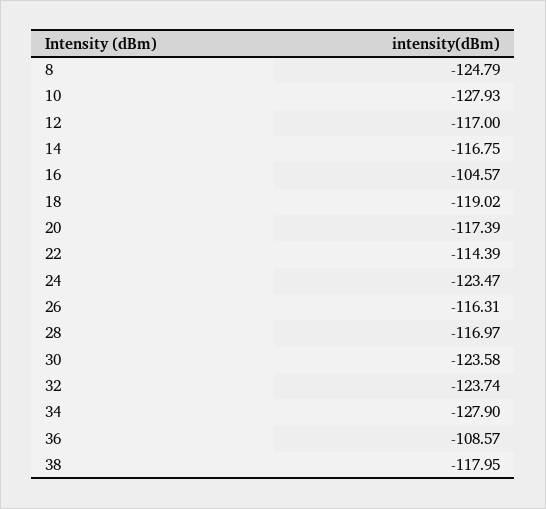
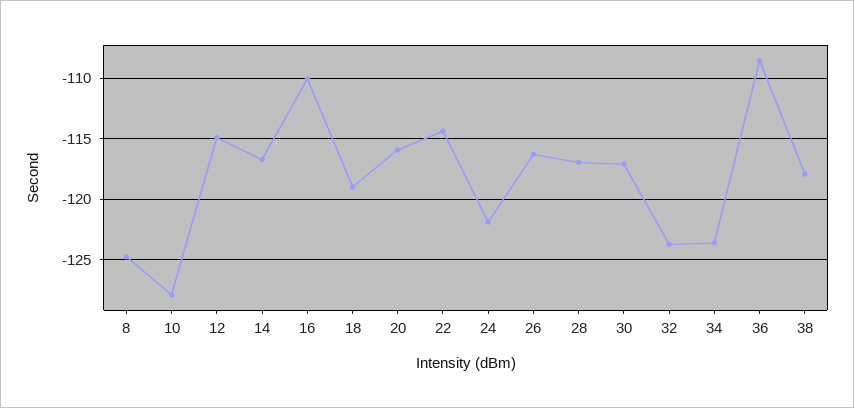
  {
    "8": -124.79,
    "10": -127.93,
-   "12": -117,
+   "12": -115,
    "14": -116.75,
-   "16": -104.57,
+   "16": -110,
    "18": -119.02,
-   "20": -117.39,
+   "20": -116,
    "22": -114.39,
-   "24": -123.47,
+   "24": -122,
    "26": -116.31,
    "28": -116.97,
-   "30": -123.58,
+   "30": -117,
    "32": -123.74,
-   "34": -127.9,
+   "34": -123.5,
    "36": -108.57,
    "38": -117.95
  }

